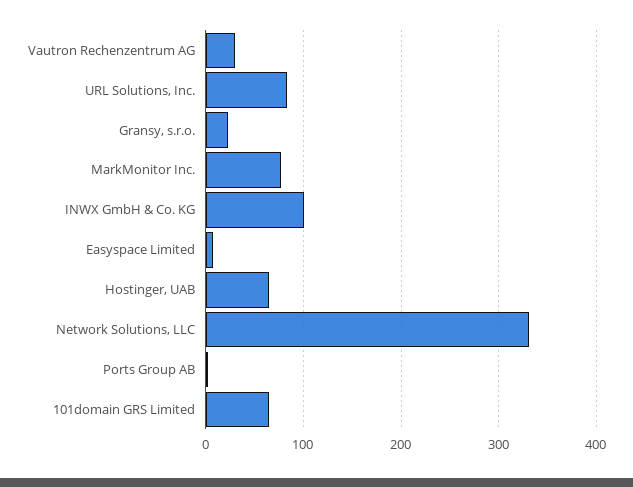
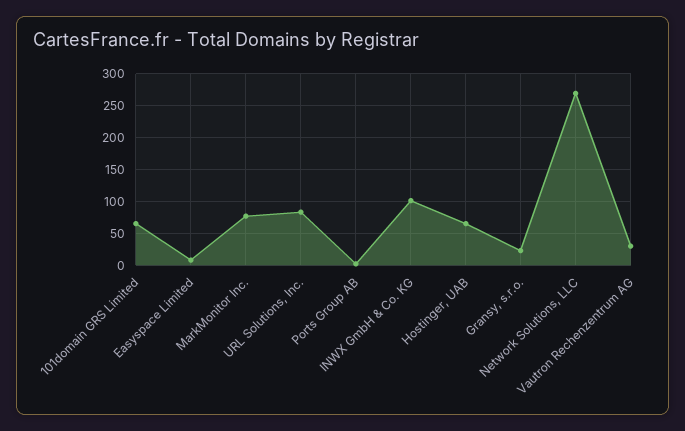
  {
    "Vautron Rechenzentrum AG": 30,
    "URL Solutions, Inc.": 80,
    "Gransy, s.r.o.": 20,
    "MarkMonitor Inc.": 80,
    "INWX GmbH & Co. KG": 100,
    "Easyspace Limited": 10,
    "Hostinger, UAB": 70,
-   "Network Solutions, LLC": 330,
+   "Network Solutions, LLC": 270,
    "Ports Group AB": 0,
    "101domain GRS Limited": 70
  }

